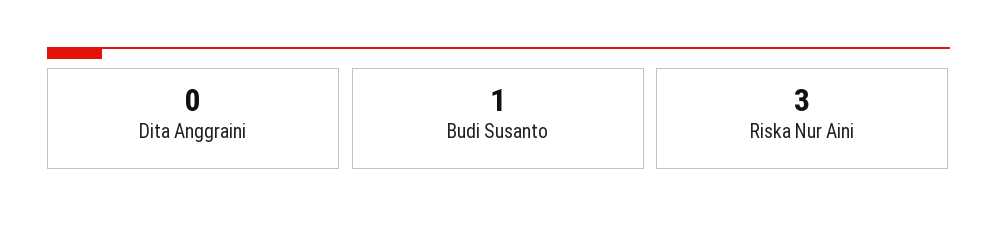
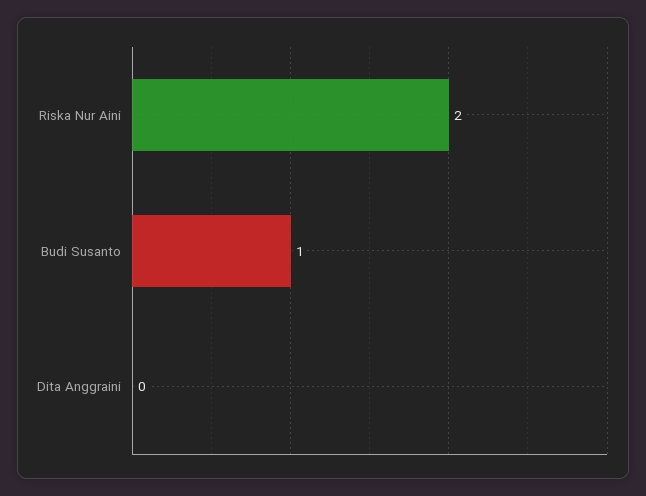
  {
    "Dita Anggraini": 0,
    "Budi Susanto": 1,
-   "Riska Nur Aini": 3
+   "Riska Nur Aini": 2
  }

